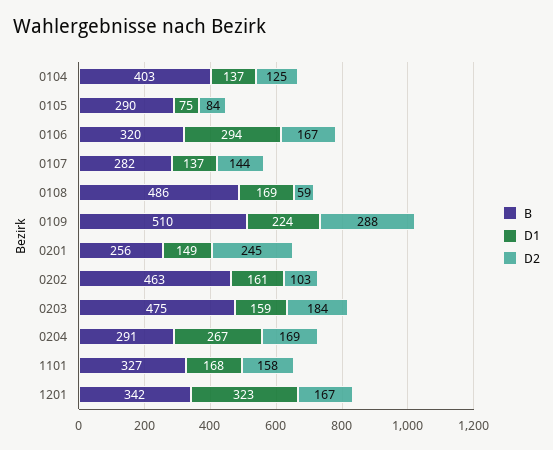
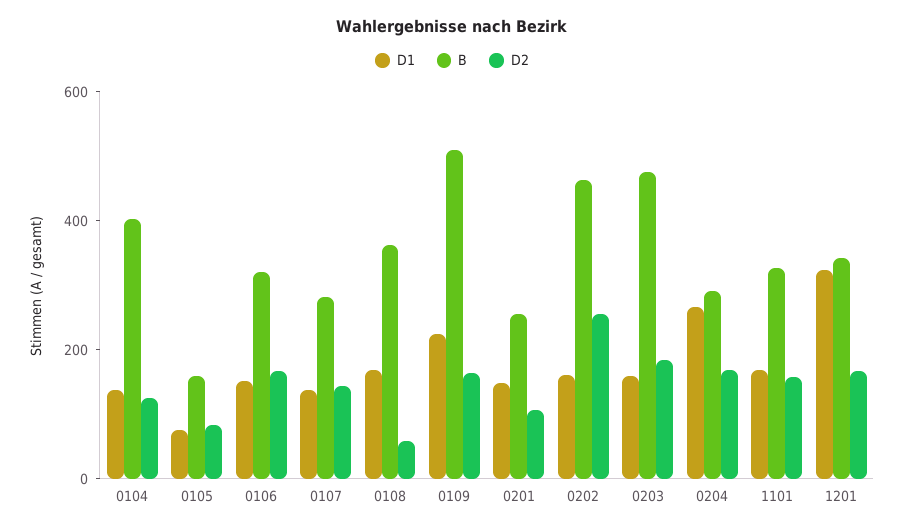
  {
    "B": {
      "0104": 403,
-     "0105": 290,
+     "0105": 150,
      "0106": 320,
      "0107": 282,
-     "0108": 486,
+     "0108": 350,
      "0109": 510,
      "0201": 256,
      "0202": 463,
      "0203": 475,
      "0204": 291,
      "1101": 327,
      "1201": 342
    },
    "D1": {
      "0104": 137,
      "0105": 75,
-     "0106": 294,
+     "0106": 150,
      "0107": 137,
      "0108": 169,
      "0109": 224,
      "0201": 149,
      "0202": 161,
      "0203": 159,
      "0204": 267,
      "1101": 168,
      "1201": 323
    },
    "D2": {
      "0104": 125,
      "0105": 84,
      "0106": 167,
      "0107": 144,
      "0108": 59,
-     "0109": 288,
+     "0109": 150,
-     "0201": 245,
+     "0201": 100,
-     "0202": 103,
+     "0202": 250,
      "0203": 184,
      "0204": 169,
      "1101": 158,
      "1201": 167
    }
  }

